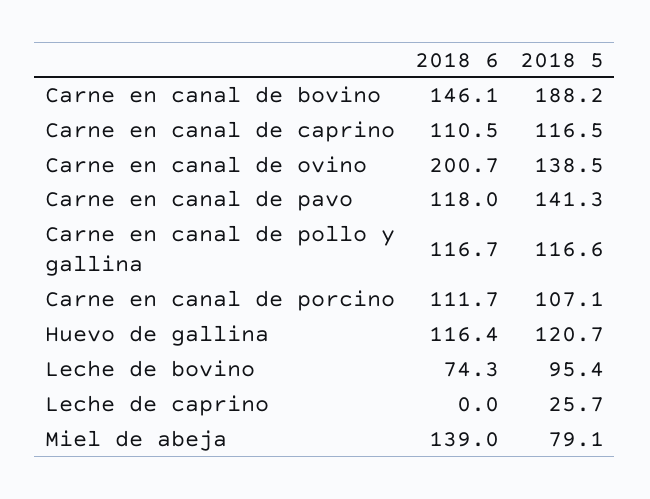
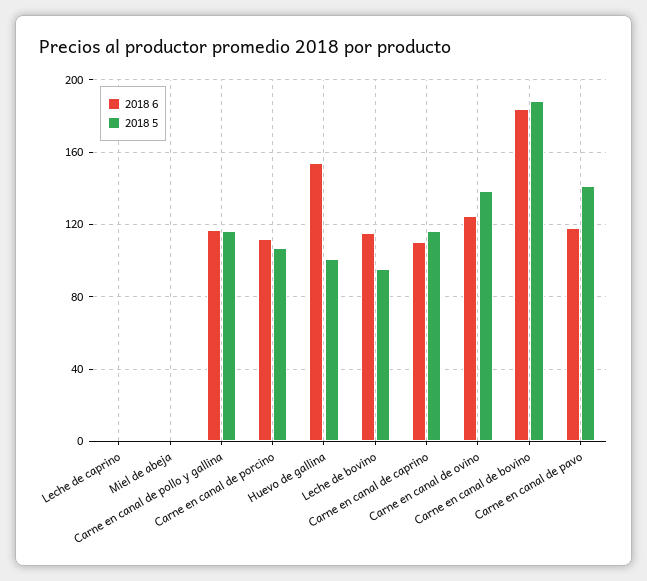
  {
    "2018 6": {
-     "Carne en canal de bovino": 146.1,
+     "Carne en canal de bovino": 185,
      "Carne en canal de caprino": 110.5,
-     "Carne en canal de ovino": 200.7,
+     "Carne en canal de ovino": 125,
      "Carne en canal de pavo": 118,
      "Carne en canal de pollo y gallina": 116.7,
      "Carne en canal de porcino": 111.7,
-     "Huevo de gallina": 116.4,
+     "Huevo de gallina": 155,
-     "Leche de bovino": 74.3,
+     "Leche de bovino": 115,
      "Leche de caprino": 0,
-     "Miel de abeja": 139
+     "Miel de abeja": 0
    },
    "2018 5": {
      "Carne en canal de bovino": 188.2,
      "Carne en canal de caprino": 116.5,
      "Carne en canal de ovino": 138.5,
      "Carne en canal de pavo": 141.3,
      "Carne en canal de pollo y gallina": 116.6,
      "Carne en canal de porcino": 107.1,
-     "Huevo de gallina": 120.7,
+     "Huevo de gallina": 100,
      "Leche de bovino": 95.4,
-     "Leche de caprino": 25.7,
+     "Leche de caprino": 0,
-     "Miel de abeja": 79.1
+     "Miel de abeja": 0
    }
  }

